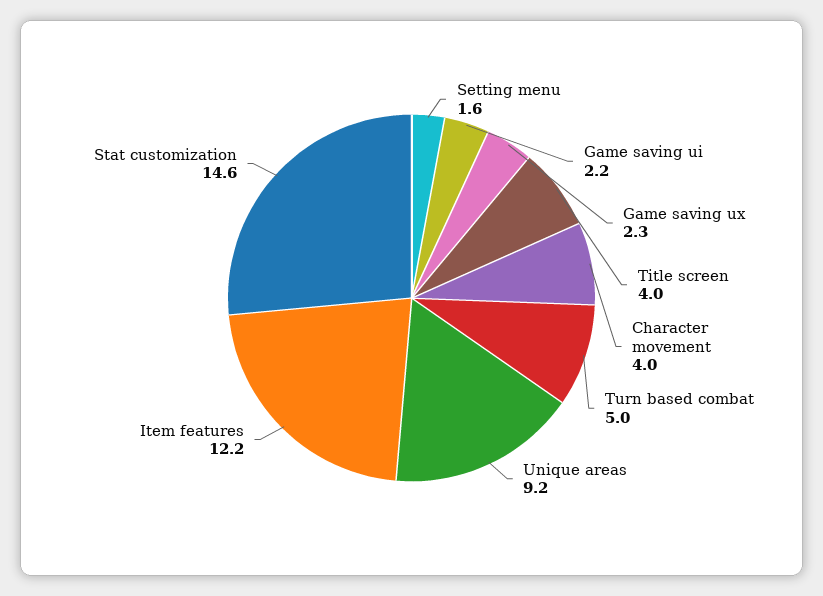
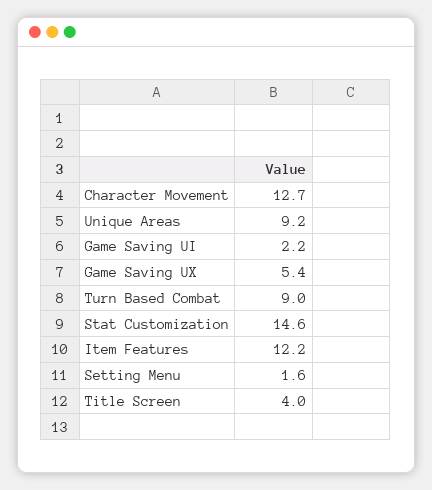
  {
    "Setting menu": 1.6,
    "Game saving ui": 2.2,
-   "Game saving ux": 2.3,
+   "Game saving ux": 5.4,
    "Title screen": 4,
-   "Character movement": 4,
+   "Character movement": 12.7,
-   "Turn based combat": 5,
+   "Turn based combat": 9,
    "Unique areas": 9.2,
    "Item features": 12.2,
    "Stat customization": 14.6
  }

